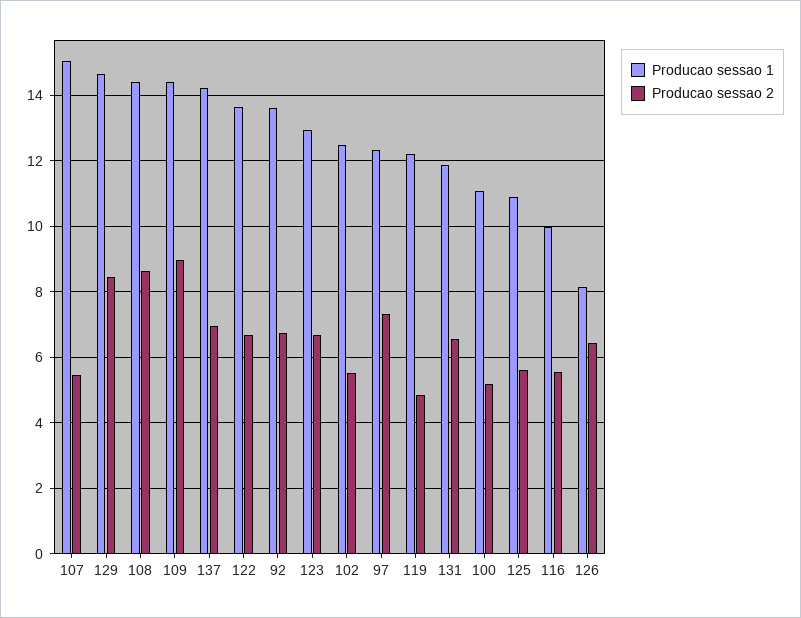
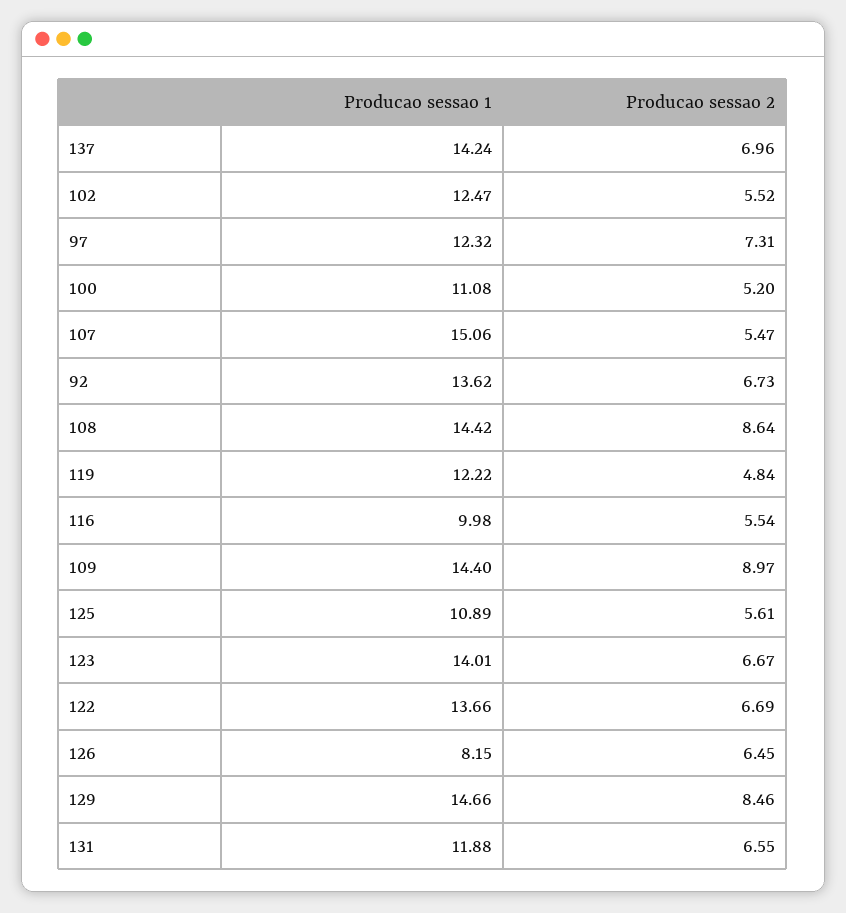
  {
    "Producao sessao 1": {
      "107": 15.06,
      "129": 14.66,
      "108": 14.42,
      "109": 14.4,
      "137": 14.24,
      "122": 13.66,
      "92": 13.62,
-     "123": 13,
+     "123": 14.01,
      "102": 12.47,
      "97": 12.32,
      "119": 12.22,
      "131": 11.88,
      "100": 11.08,
      "125": 10.89,
      "116": 9.98,
      "126": 8.15
    },
    "Producao sessao 2": {
      "107": 5.47,
      "129": 8.46,
      "108": 8.64,
      "109": 8.97,
      "137": 6.96,
      "122": 6.69,
      "92": 6.73,
      "123": 6.67,
      "102": 5.52,
      "97": 7.31,
      "119": 4.84,
      "131": 6.55,
      "100": 5.2,
      "125": 5.61,
      "116": 5.54,
      "126": 6.45
    }
  }

